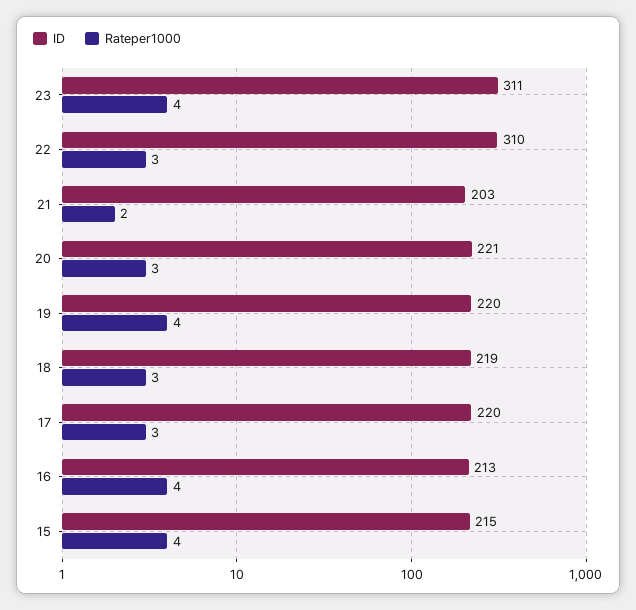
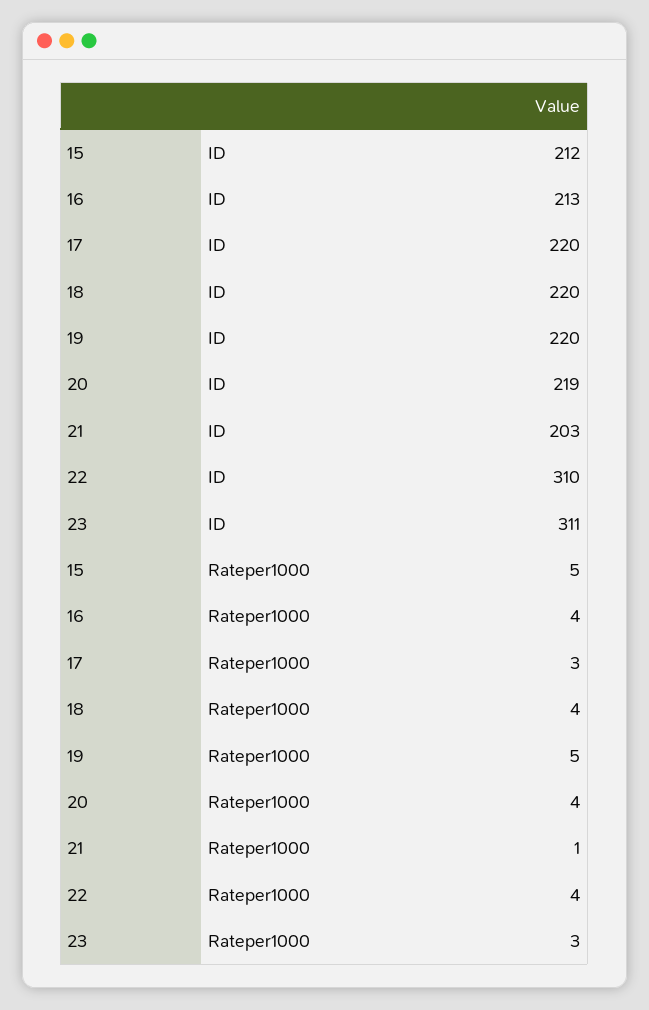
  {
    "ID": {
      "23": 311,
      "22": 310,
      "21": 203,
-     "20": 221,
+     "20": 219,
      "19": 220,
-     "18": 219,
+     "18": 220,
      "17": 220,
      "16": 213,
-     "15": 215
+     "15": 212
    },
    "Rateper1000": {
-     "23": 4,
+     "23": 3,
-     "22": 3,
+     "22": 4,
-     "21": 2,
+     "21": 1,
-     "20": 3,
+     "20": 4,
-     "19": 4,
+     "19": 5,
-     "18": 3,
+     "18": 4,
      "17": 3,
      "16": 4,
-     "15": 4
+     "15": 5
    }
  }

